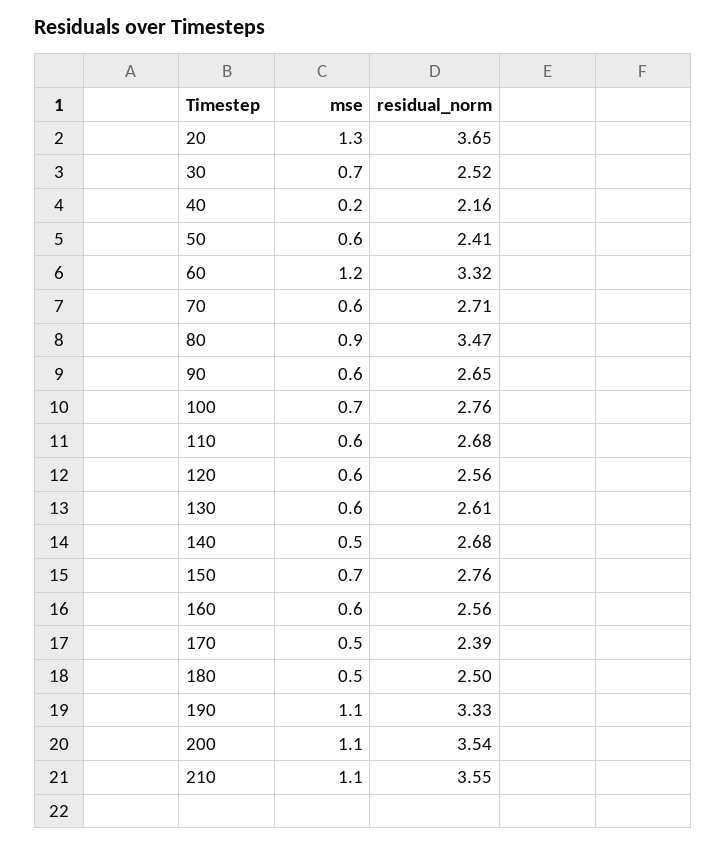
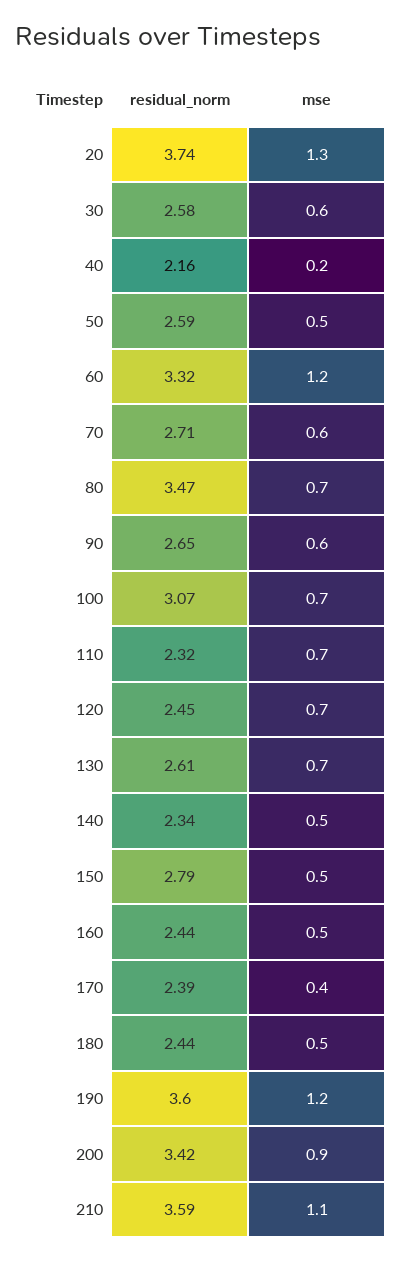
  {
    "mse": {
      "20": 1.3,
-     "30": 0.7,
+     "30": 0.6,
      "40": 0.2,
-     "50": 0.6,
+     "50": 0.5,
      "60": 1.2,
      "70": 0.6,
-     "80": 0.9,
+     "80": 0.7,
      "90": 0.6,
      "100": 0.7,
-     "110": 0.6,
+     "110": 0.7,
-     "120": 0.6,
+     "120": 0.7,
-     "130": 0.6,
+     "130": 0.7,
      "140": 0.5,
-     "150": 0.7,
+     "150": 0.5,
-     "160": 0.6,
+     "160": 0.5,
-     "170": 0.5,
+     "170": 0.4,
      "180": 0.5,
-     "190": 1.1,
+     "190": 1.2,
-     "200": 1.1,
+     "200": 0.9,
      "210": 1.1
    },
    "residual_norm": {
-     "20": 3.65,
+     "20": 3.74,
-     "30": 2.52,
+     "30": 2.58,
      "40": 2.16,
-     "50": 2.41,
+     "50": 2.59,
      "60": 3.32,
      "70": 2.71,
      "80": 3.47,
      "90": 2.65,
-     "100": 2.76,
+     "100": 3.07,
-     "110": 2.68,
+     "110": 2.32,
-     "120": 2.56,
+     "120": 2.45,
      "130": 2.61,
-     "140": 2.68,
+     "140": 2.34,
-     "150": 2.76,
+     "150": 2.79,
-     "160": 2.56,
+     "160": 2.44,
      "170": 2.39,
-     "180": 2.5,
+     "180": 2.44,
-     "190": 3.33,
+     "190": 3.6,
-     "200": 3.54,
+     "200": 3.42,
-     "210": 3.55
+     "210": 3.59
    }
  }

